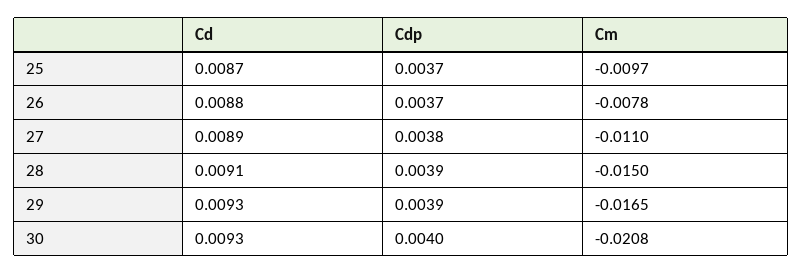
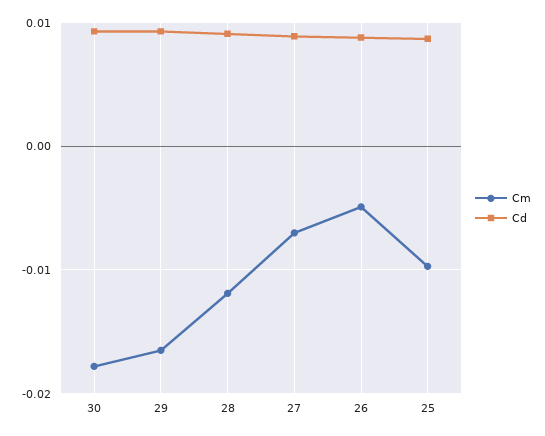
  {
    "Cd": {
      "25": 0.0087,
      "26": 0.0088,
      "27": 0.0089,
      "28": 0.0091,
      "29": 0.0093,
      "30": 0.0093
    },
-   "Cdp": {
-     "25": 0.0037,
-     "26": 0.0037,
-     "27": 0.0038,
-     "28": 0.0039,
-     "29": 0.0039,
-     "30": 0.004
-   },
    "Cm": {
      "25": -0.0097,
-     "26": -0.0078,
+     "26": -0.005,
-     "27": -0.011,
+     "27": -0.007,
-     "28": -0.015,
+     "28": -0.012,
      "29": -0.0165,
-     "30": -0.0208
+     "30": -0.018
    }
  }

